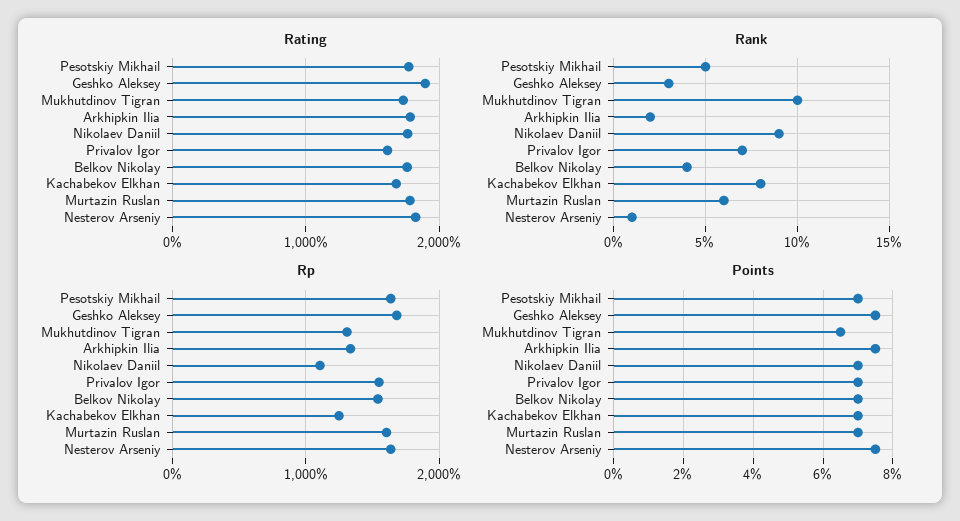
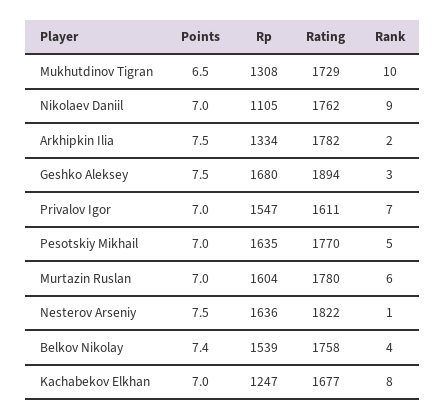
  {
    "Rating": {
      "Pesotskiy Mikhail": 1770,
      "Geshko Aleksey": 1894,
      "Mukhutdinov Tigran": 1729,
      "Arkhipkin Ilia": 1782,
      "Nikolaev Daniil": 1762,
      "Privalov Igor": 1611,
      "Belkov Nikolay": 1758,
      "Kachabekov Elkhan": 1677,
      "Murtazin Ruslan": 1780,
      "Nesterov Arseniy": 1822
    },
    "Rank": {
      "Pesotskiy Mikhail": 5,
      "Geshko Aleksey": 3,
      "Mukhutdinov Tigran": 10,
      "Arkhipkin Ilia": 2,
      "Nikolaev Daniil": 9,
      "Privalov Igor": 7,
      "Belkov Nikolay": 4,
      "Kachabekov Elkhan": 8,
      "Murtazin Ruslan": 6,
      "Nesterov Arseniy": 1
    },
    "Rp": {
      "Pesotskiy Mikhail": 1635,
      "Geshko Aleksey": 1680,
      "Mukhutdinov Tigran": 1308,
      "Arkhipkin Ilia": 1334,
      "Nikolaev Daniil": 1105,
      "Privalov Igor": 1547,
      "Belkov Nikolay": 1539,
      "Kachabekov Elkhan": 1247,
      "Murtazin Ruslan": 1604,
      "Nesterov Arseniy": 1636
    },
    "Points": {
      "Pesotskiy Mikhail": 7,
      "Geshko Aleksey": 7.5,
      "Mukhutdinov Tigran": 6.5,
      "Arkhipkin Ilia": 7.5,
      "Nikolaev Daniil": 7,
      "Privalov Igor": 7,
-     "Belkov Nikolay": 7,
+     "Belkov Nikolay": 7.4,
      "Kachabekov Elkhan": 7,
      "Murtazin Ruslan": 7,
      "Nesterov Arseniy": 7.5
    }
  }

